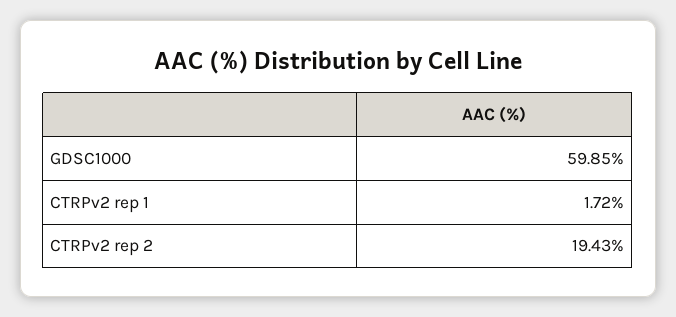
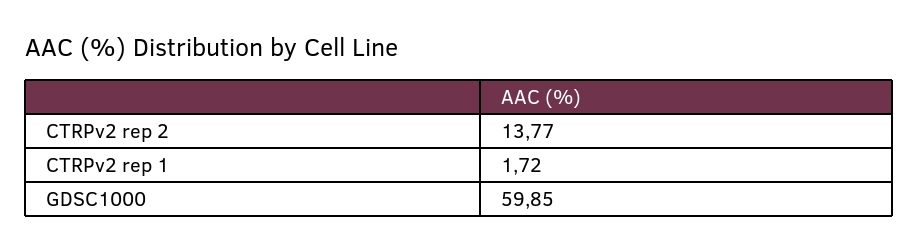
  {
    "GDSC1000": 59.85,
    "CTRPv2 rep 1": 1.72,
-   "CTRPv2 rep 2": 19.43
+   "CTRPv2 rep 2": 13.77
  }

